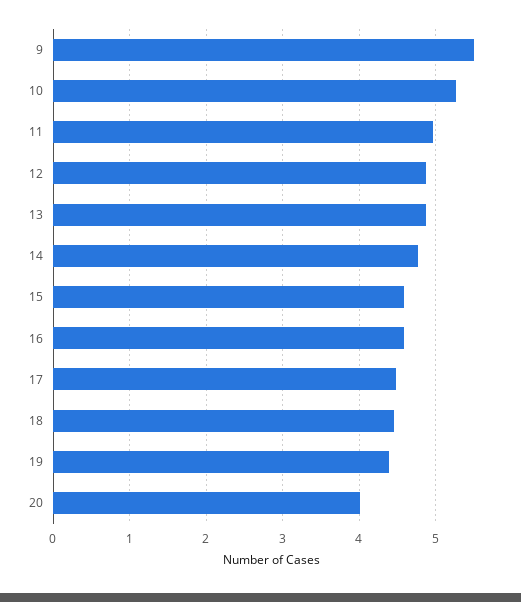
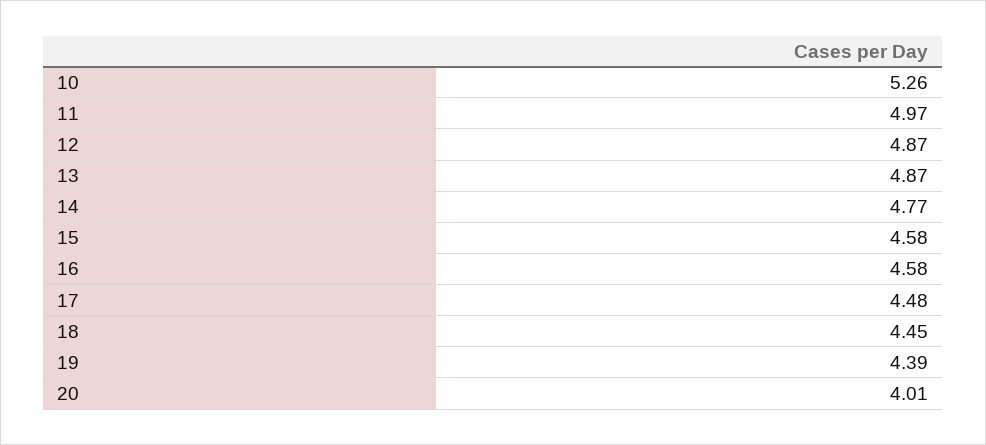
  {
-   "9": 5.5,
    "10": 5.26,
    "11": 4.97,
    "12": 4.87,
    "13": 4.87,
    "14": 4.77,
    "15": 4.58,
    "16": 4.58,
    "17": 4.48,
    "18": 4.45,
    "19": 4.39,
    "20": 4.01
  }

